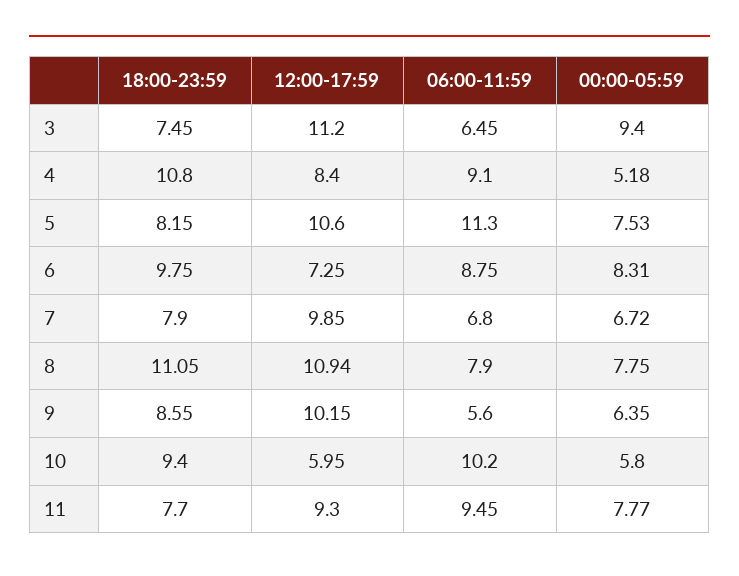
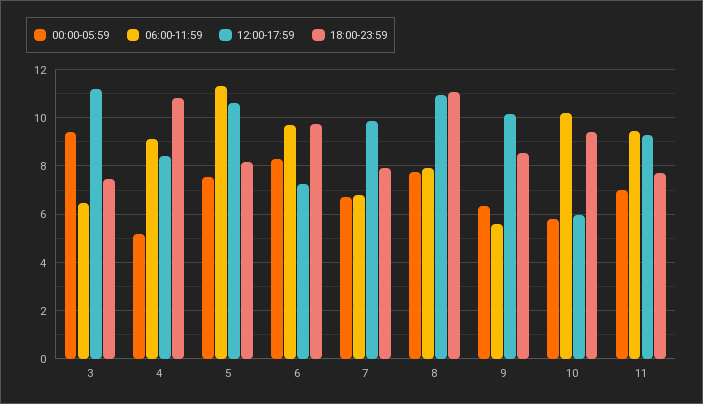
  {
    "18:00-23:59": {
      "3": 7.45,
      "4": 10.8,
      "5": 8.15,
      "6": 9.75,
      "7": 7.9,
      "8": 11.05,
      "9": 8.55,
      "10": 9.4,
      "11": 7.7
    },
    "12:00-17:59": {
      "3": 11.2,
      "4": 8.4,
      "5": 10.6,
      "6": 7.25,
      "7": 9.85,
      "8": 10.94,
      "9": 10.15,
      "10": 5.95,
      "11": 9.3
    },
    "06:00-11:59": {
      "3": 6.45,
      "4": 9.1,
      "5": 11.3,
-     "6": 8.75,
+     "6": 9.75,
      "7": 6.8,
      "8": 7.9,
      "9": 5.6,
      "10": 10.2,
      "11": 9.45
    },
    "00:00-05:59": {
      "3": 9.4,
      "4": 5.18,
      "5": 7.53,
      "6": 8.31,
      "7": 6.72,
      "8": 7.75,
      "9": 6.35,
      "10": 5.8,
-     "11": 7.77
+     "11": 7
    }
  }

